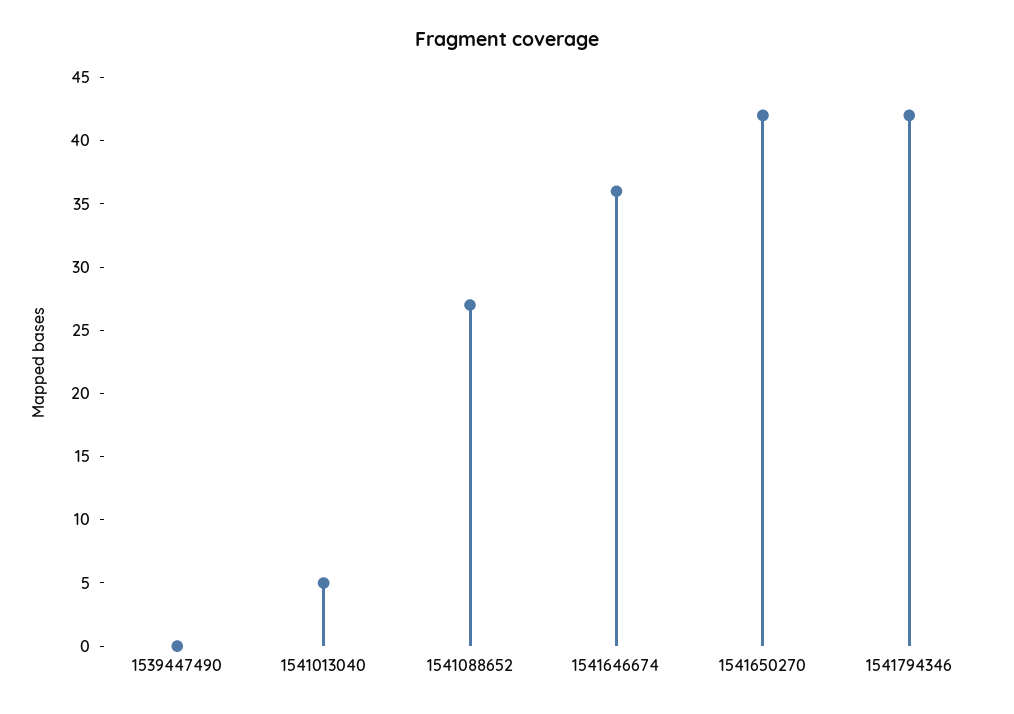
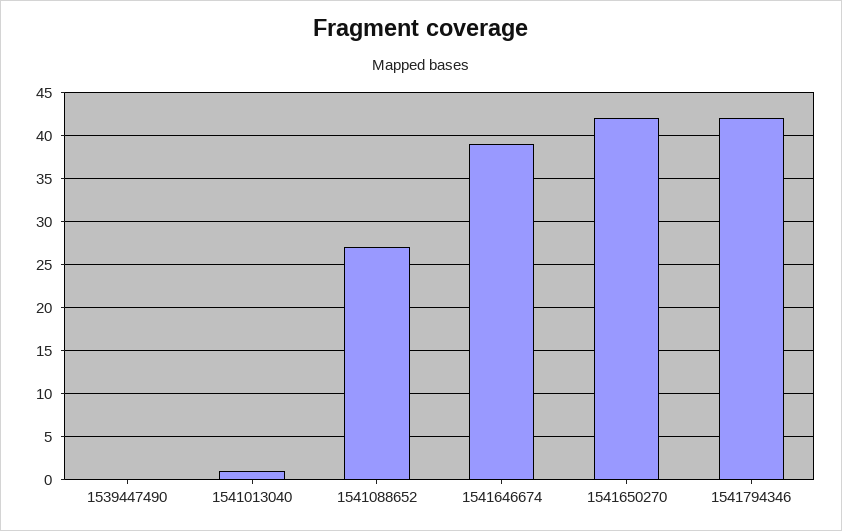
  {
    "1539447490": 0,
-   "1541013040": 5,
+   "1541013040": 1,
    "1541088652": 27,
-   "1541646674": 36,
+   "1541646674": 39,
    "1541650270": 42,
    "1541794346": 42
  }

